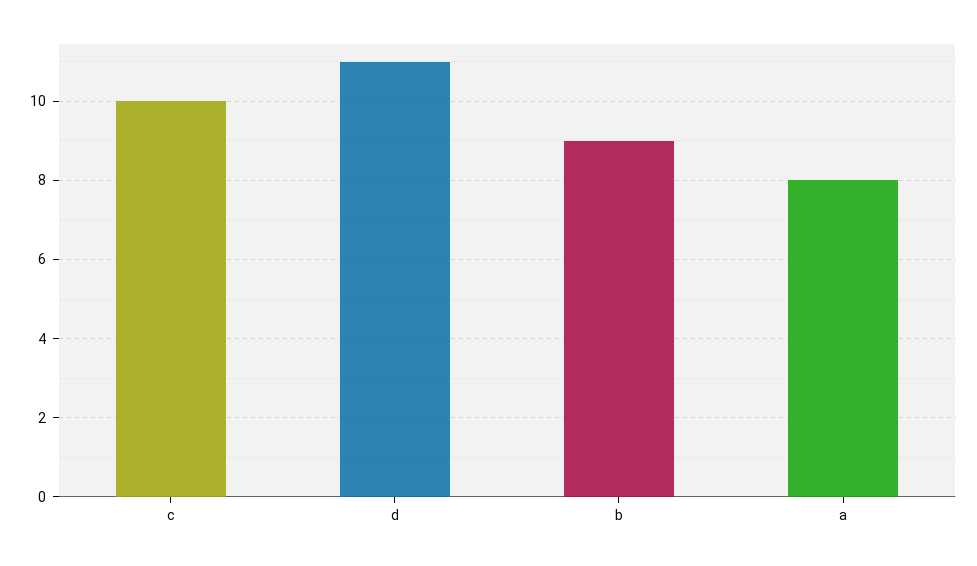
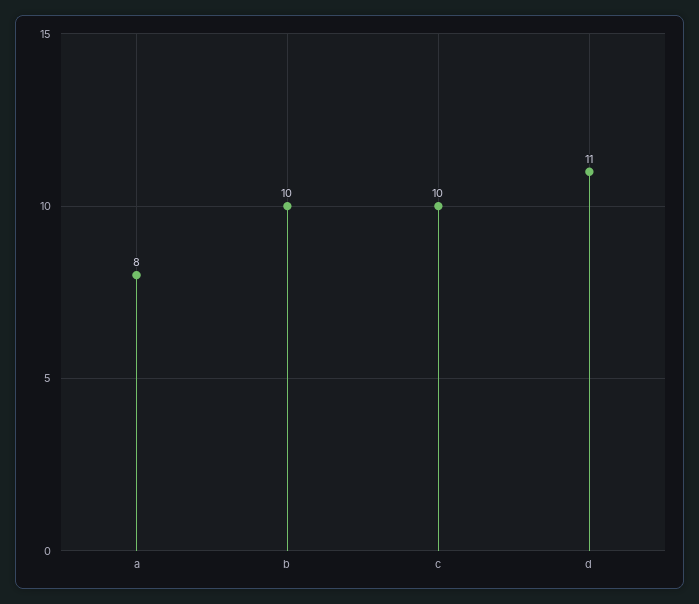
  {
    "c": 10,
    "d": 11,
-   "b": 9,
+   "b": 10,
    "a": 8
  }

